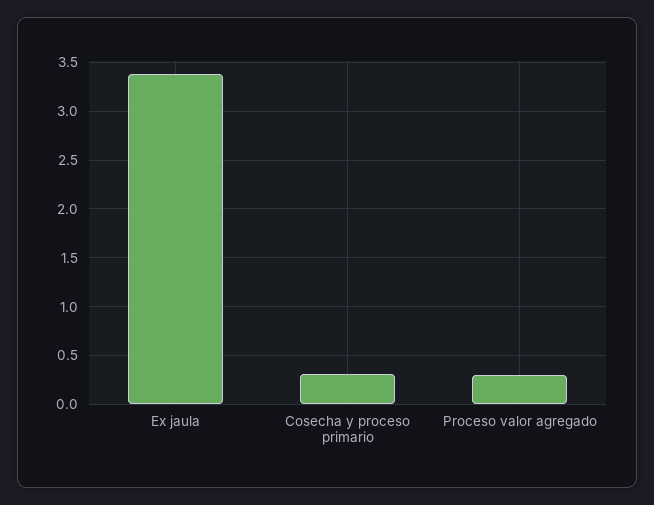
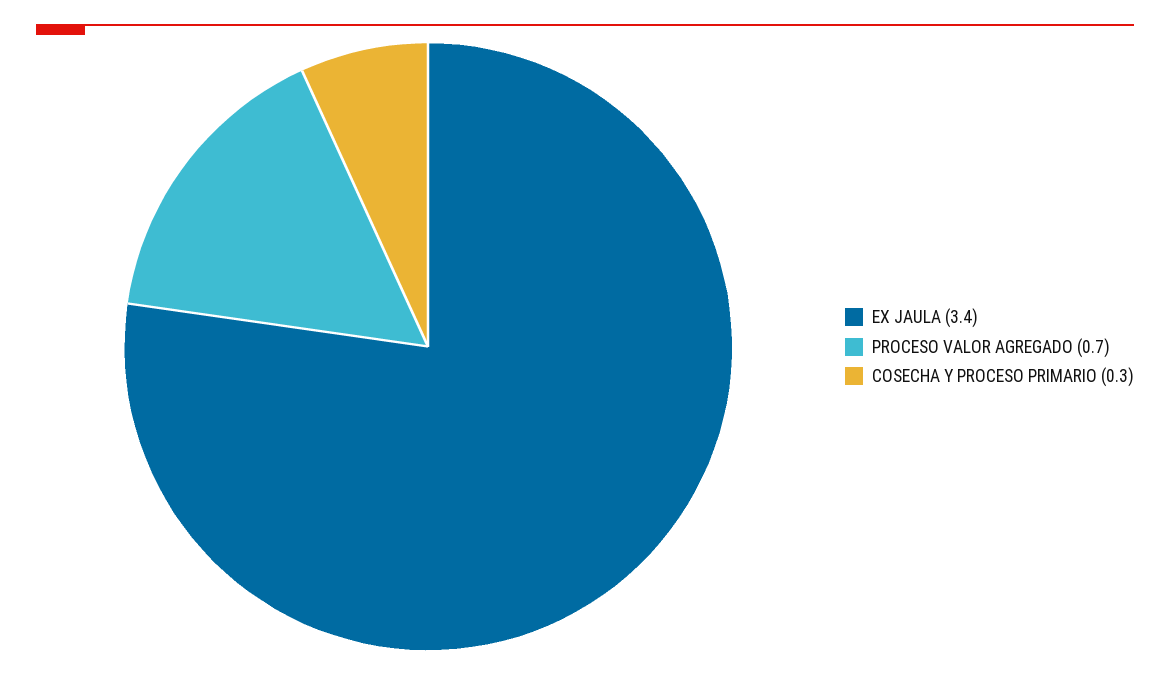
  {
    "Ex jaula": 3.4,
    "Cosecha y proceso primario": 0.3,
-   "Proceso valor agregado": 0.3
+   "Proceso valor agregado": 0.7
  }

